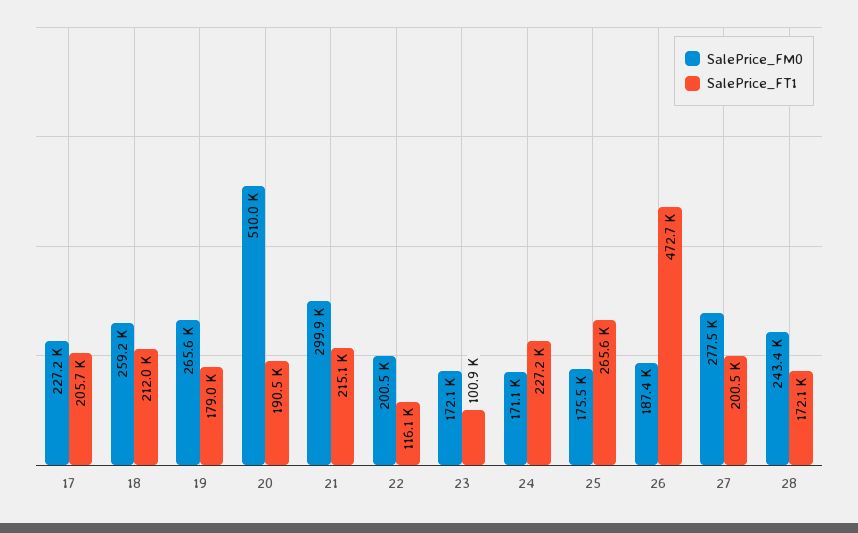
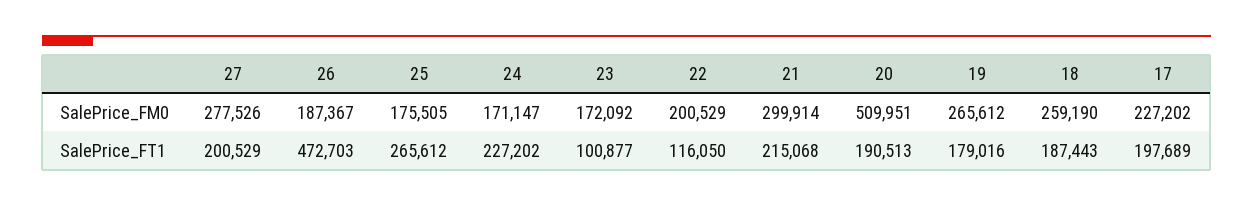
  {
    "SalePrice_FM0": {
      "17": 227202,
      "18": 259190,
      "19": 265612,
      "20": 509951,
      "21": 299914,
      "22": 200529,
      "23": 172092,
      "24": 171147,
      "25": 175505,
      "26": 187367,
-     "27": 277526,
+     "27": 277526
-     "28": 243400
    },
    "SalePrice_FT1": {
-     "17": 205700,
+     "17": 197689,
-     "18": 212000,
+     "18": 187443,
      "19": 179016,
      "20": 190513,
      "21": 215068,
      "22": 116050,
      "23": 100877,
      "24": 227202,
      "25": 265612,
      "26": 472703,
-     "27": 200529,
+     "27": 200529
-     "28": 172100
    }
  }

